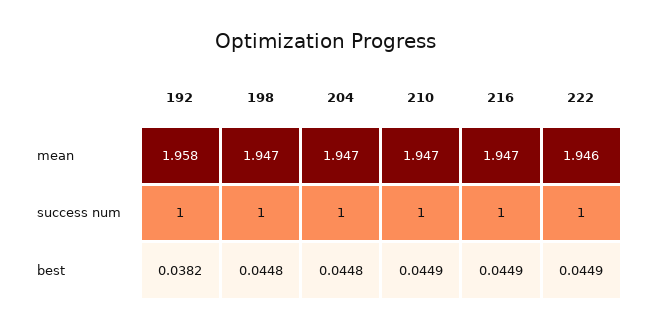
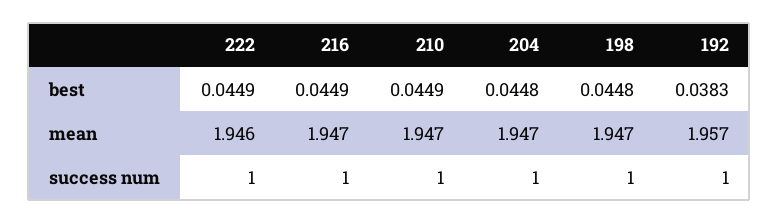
  {
    "192": {
-     "mean": 1.958,
+     "mean": 1.957,
      "success num": 1,
-     "best": 0.0382
+     "best": 0.0383
    },
    "198": {
      "mean": 1.947,
      "success num": 1,
      "best": 0.0448
    },
    "204": {
      "mean": 1.947,
      "success num": 1,
      "best": 0.0448
    },
    "210": {
      "mean": 1.947,
      "success num": 1,
      "best": 0.0449
    },
    "216": {
      "mean": 1.947,
      "success num": 1,
      "best": 0.0449
    },
    "222": {
      "mean": 1.946,
      "success num": 1,
      "best": 0.0449
    }
  }

